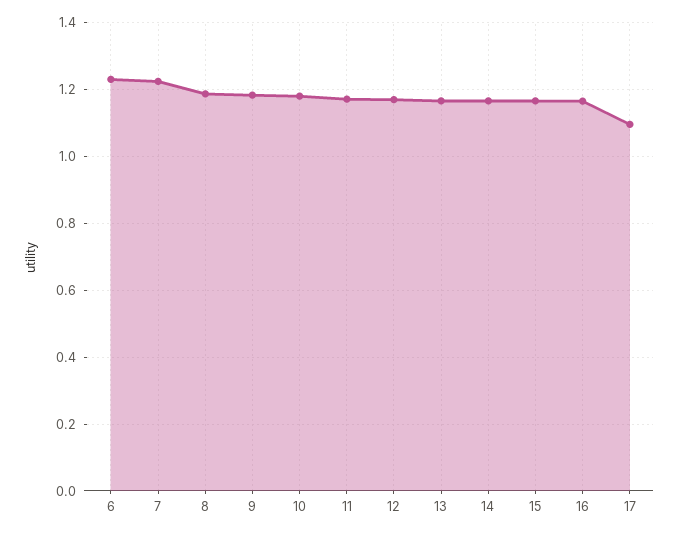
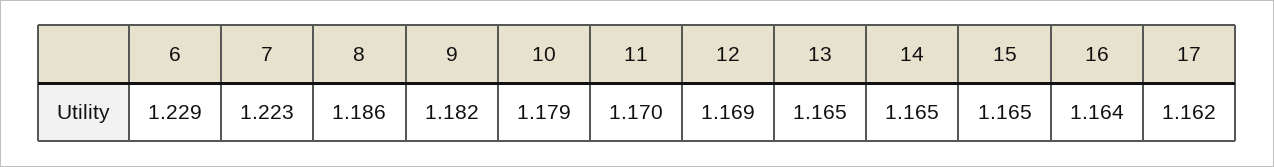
  {
    "6": 1.229,
    "7": 1.223,
    "8": 1.186,
    "9": 1.182,
    "10": 1.179,
    "11": 1.17,
    "12": 1.169,
    "13": 1.165,
    "14": 1.165,
    "15": 1.165,
    "16": 1.164,
-   "17": 1.1
+   "17": 1.162
  }

